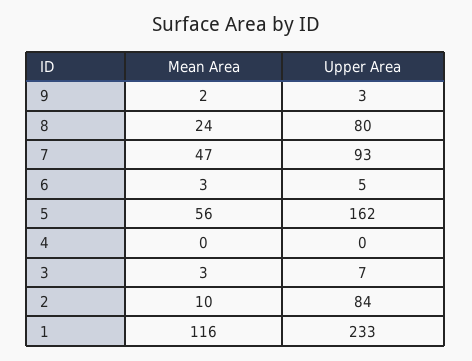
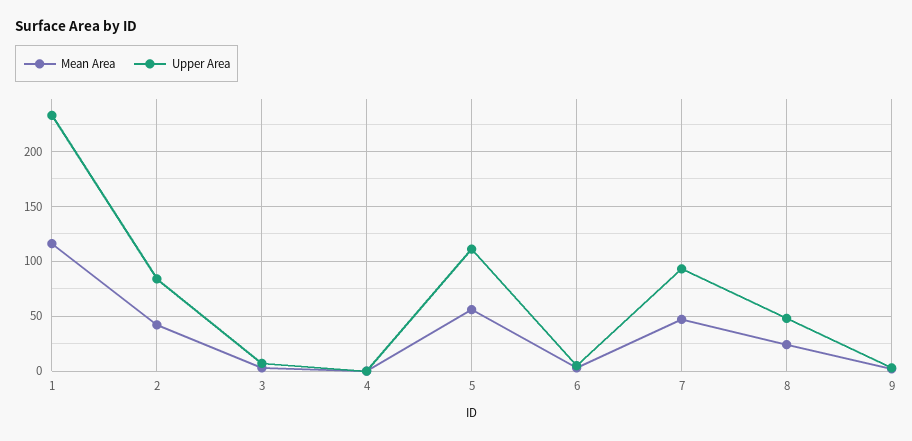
  {
    "Mean Area": {
      "9": 2,
      "8": 24,
      "7": 47,
      "6": 3,
      "5": 56,
      "4": 0,
      "3": 3,
-     "2": 10,
+     "2": 40,
      "1": 116
    },
    "Upper Area": {
      "9": 3,
-     "8": 80,
+     "8": 50,
      "7": 93,
      "6": 5,
-     "5": 162,
+     "5": 110,
      "4": 0,
      "3": 7,
      "2": 84,
      "1": 233
    }
  }

